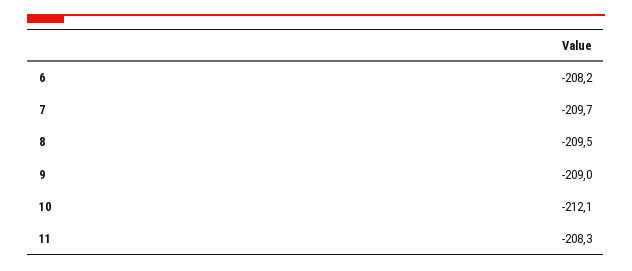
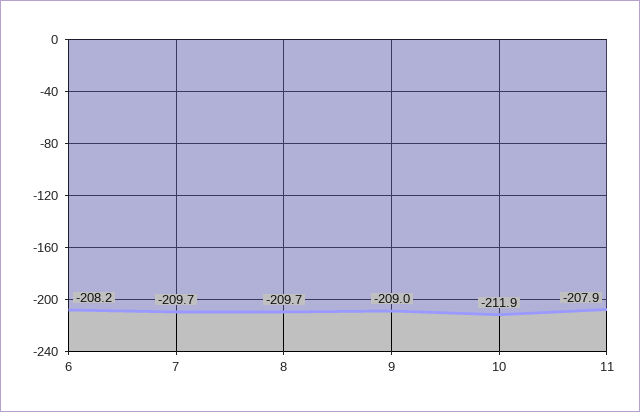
  {
    "6": -208.2,
    "7": -209.7,
-   "8": -209.5,
+   "8": -209.7,
    "9": -209,
-   "10": -212.1,
+   "10": -211.9,
-   "11": -208.3
+   "11": -207.9
  }

